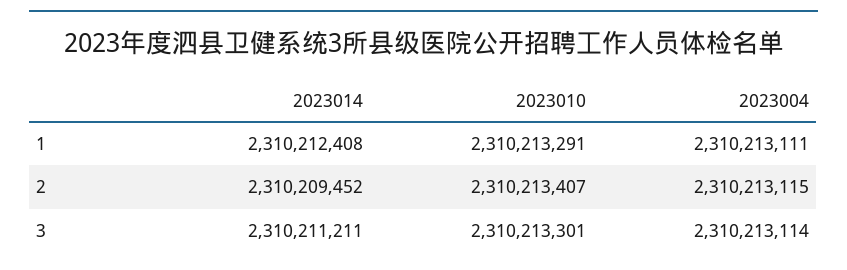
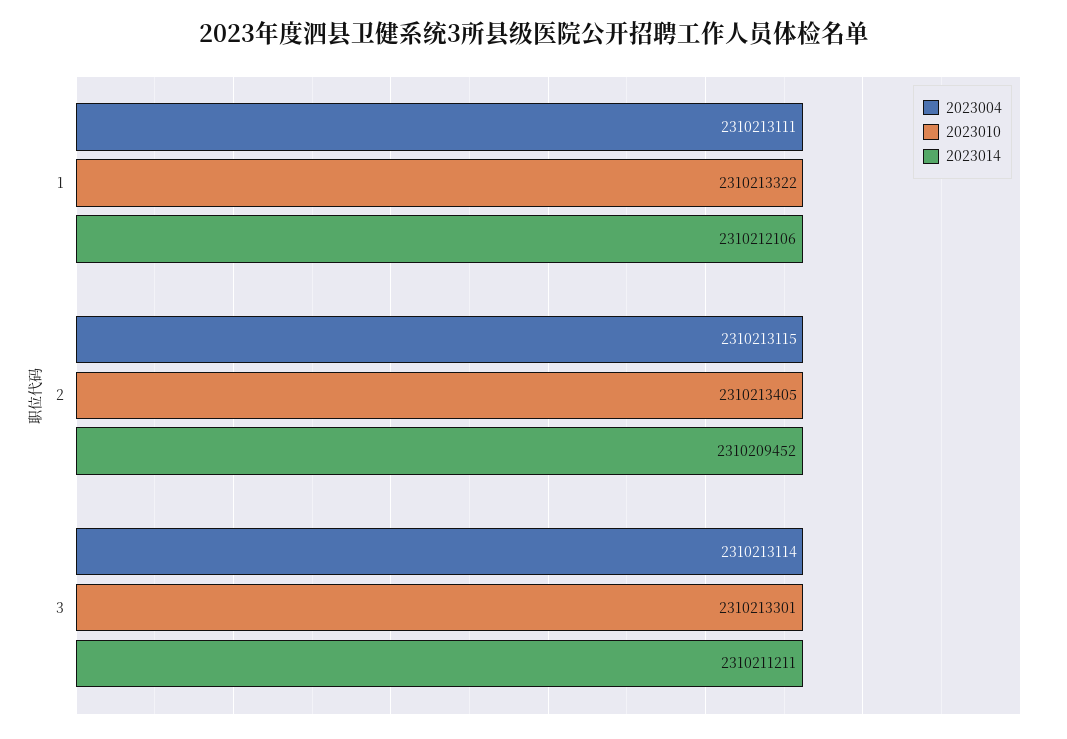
  {
    "2023014": {
-     "1": 2310212408,
+     "1": 2310212106,
      "2": 2310209452,
      "3": 2310211211
    },
    "2023010": {
-     "1": 2310213291,
+     "1": 2310213322,
-     "2": 2310213407,
+     "2": 2310213405,
      "3": 2310213301
    },
    "2023004": {
      "1": 2310213111,
      "2": 2310213115,
      "3": 2310213114
    }
  }

